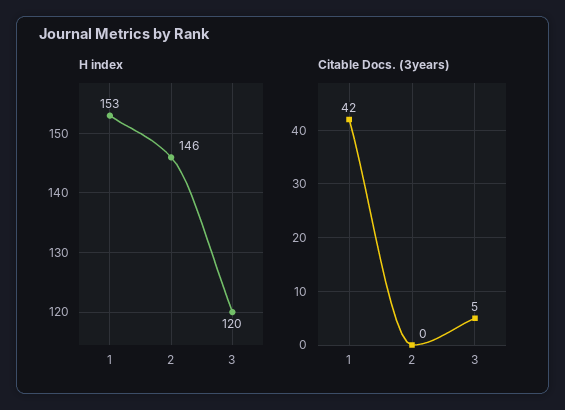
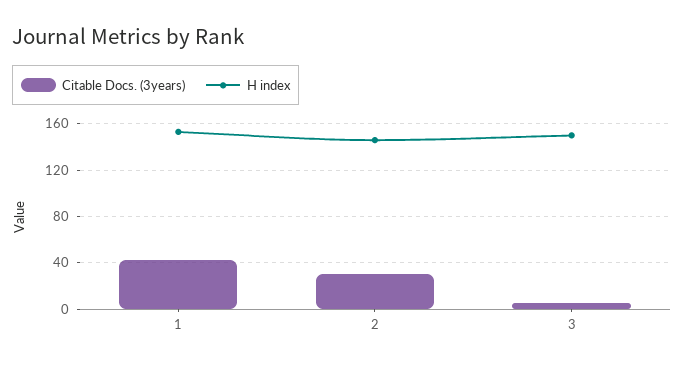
  {
    "H index": {
      "1": 153,
      "2": 146,
-     "3": 120
+     "3": 150
    },
    "Citable Docs. (3years)": {
      "1": 42,
-     "2": 0,
+     "2": 30,
      "3": 5
    }
  }

